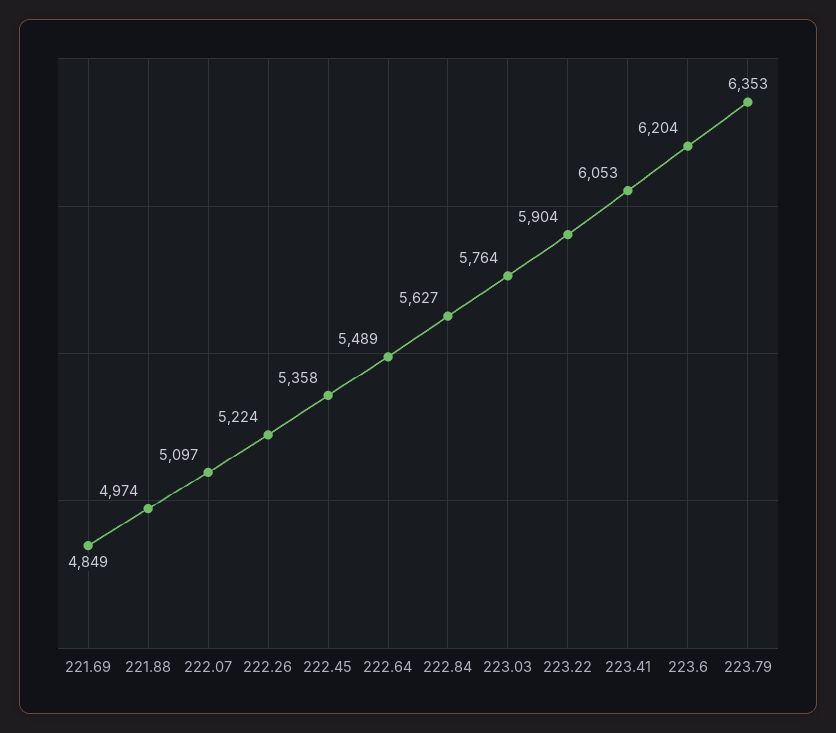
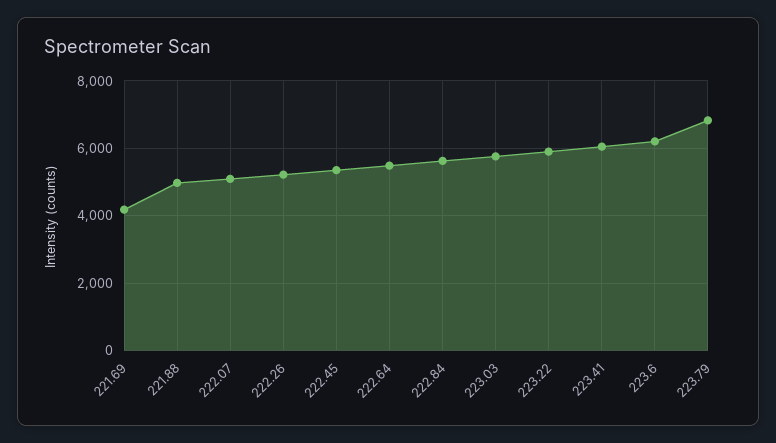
  {
-   "221.69": 4849,
+   "221.69": 4200,
    "221.88": 4974,
    "222.07": 5097,
    "222.26": 5224,
    "222.45": 5358,
    "222.64": 5489,
    "222.84": 5627,
    "223.03": 5764,
    "223.22": 5904,
    "223.41": 6053,
    "223.6": 6204,
-   "223.79": 6353
+   "223.79": 6800
  }

